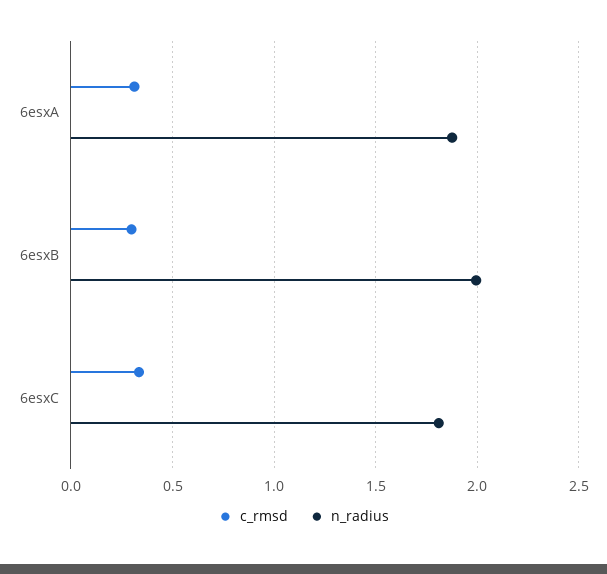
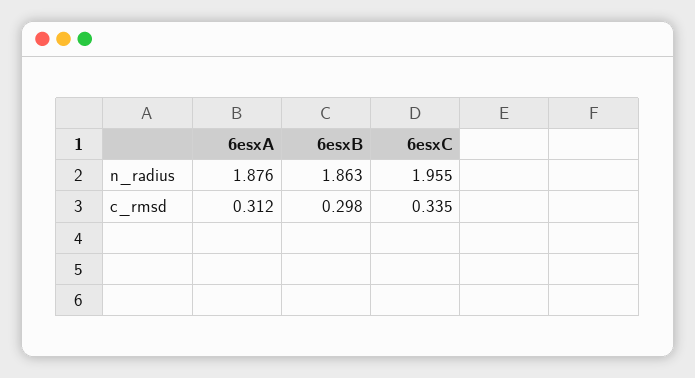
  {
    "c_rmsd": {
      "6esxA": 0.312,
      "6esxB": 0.298,
      "6esxC": 0.335
    },
    "n_radius": {
      "6esxA": 1.876,
-     "6esxB": 2,
+     "6esxB": 1.863,
-     "6esxC": 1.8
+     "6esxC": 1.955
    }
  }

